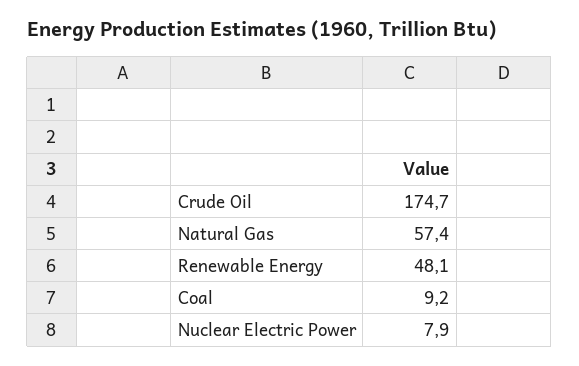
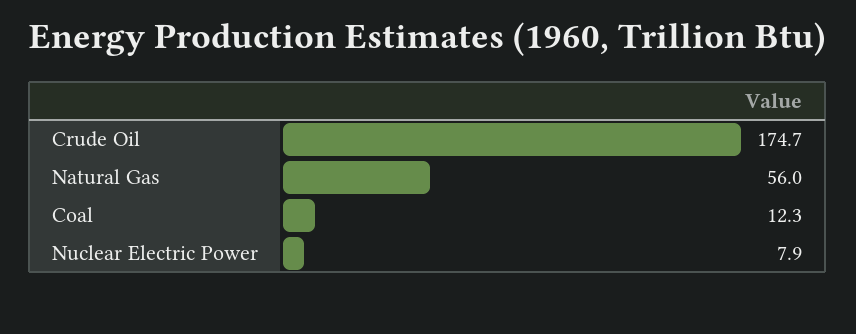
  {
    "Crude Oil": 174.7,
-   "Natural Gas": 57.4,
+   "Natural Gas": 56,
-   "Renewable Energy": 48.1,
-   "Coal": 9.2,
+   "Coal": 12.3,
    "Nuclear Electric Power": 7.9
  }

